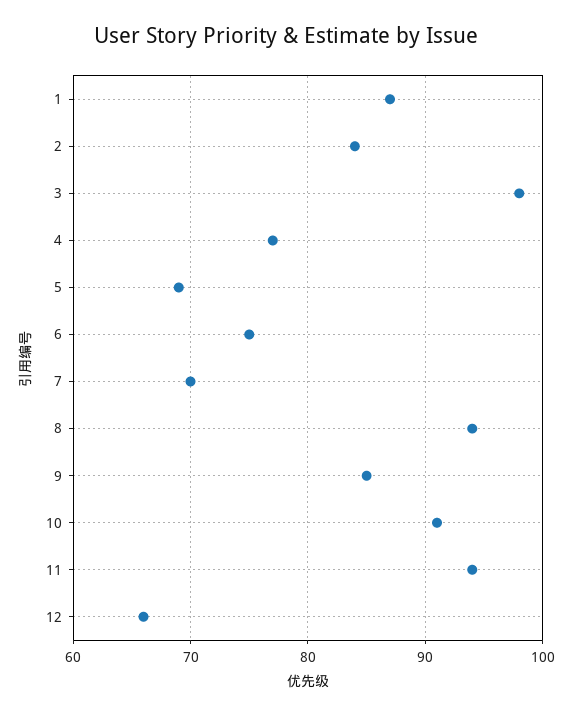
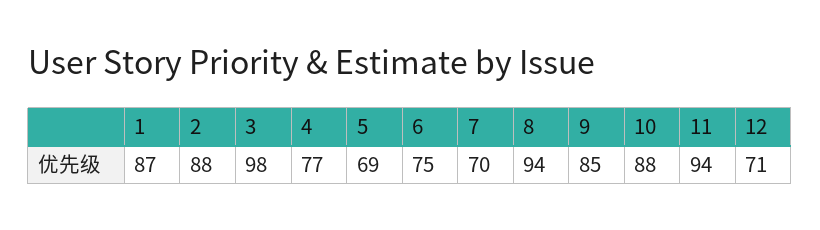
  {
    "1": 87,
-   "2": 84,
+   "2": 88,
    "3": 98,
    "4": 77,
    "5": 69,
    "6": 75,
    "7": 70,
    "8": 94,
    "9": 85,
-   "10": 91,
+   "10": 88,
    "11": 94,
-   "12": 66
+   "12": 71
  }

